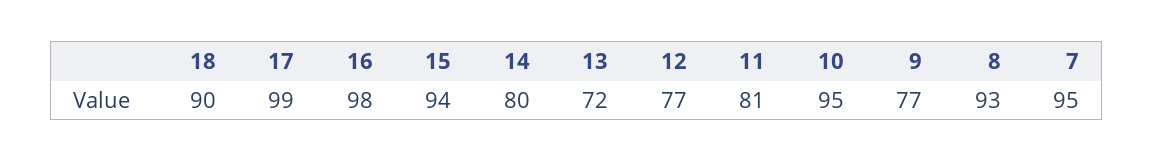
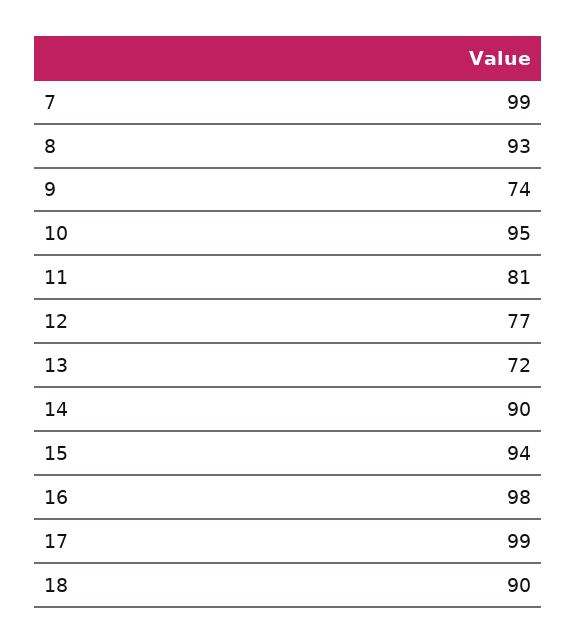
  {
    "18": 90,
    "17": 99,
    "16": 98,
    "15": 94,
-   "14": 80,
+   "14": 90,
    "13": 72,
    "12": 77,
    "11": 81,
    "10": 95,
-   "9": 77,
+   "9": 74,
    "8": 93,
-   "7": 95
+   "7": 99
  }

